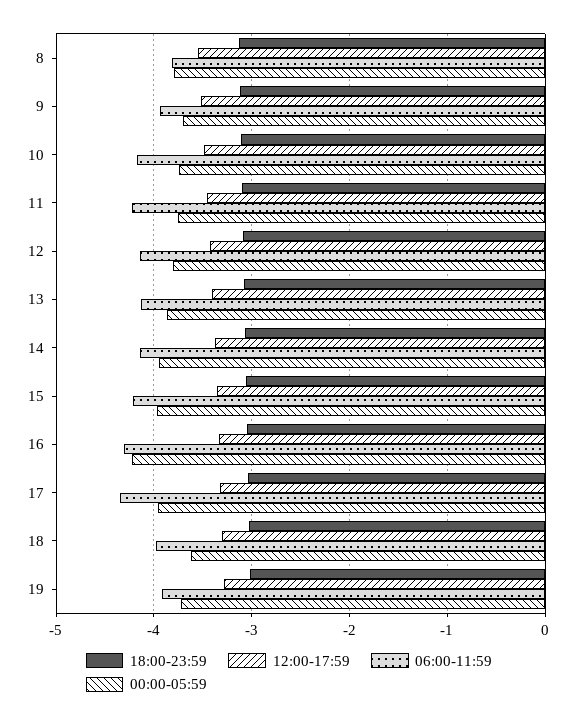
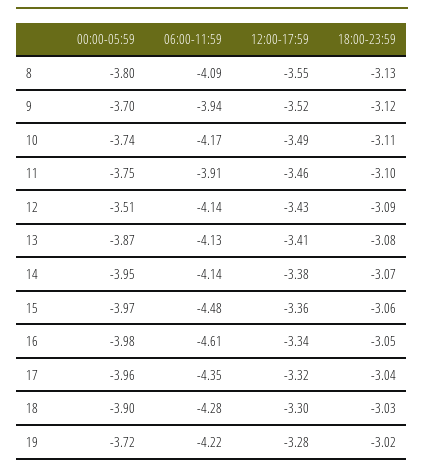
  {
    "18:00-23:59": {
      "8": -3.13,
      "9": -3.12,
      "10": -3.11,
      "11": -3.1,
      "12": -3.09,
      "13": -3.08,
      "14": -3.07,
      "15": -3.06,
      "16": -3.05,
      "17": -3.04,
      "18": -3.03,
      "19": -3.02
    },
    "12:00-17:59": {
      "8": -3.55,
      "9": -3.52,
      "10": -3.49,
      "11": -3.46,
      "12": -3.43,
      "13": -3.41,
      "14": -3.38,
      "15": -3.36,
      "16": -3.34,
      "17": -3.32,
      "18": -3.3,
      "19": -3.28
    },
    "06:00-11:59": {
-     "8": -3.8,
+     "8": -4.09,
      "9": -3.94,
      "10": -4.17,
-     "11": -4.2,
+     "11": -3.91,
      "12": -4.14,
      "13": -4.13,
      "14": -4.14,
-     "15": -4.2,
+     "15": -4.48,
-     "16": -4.3,
+     "16": -4.61,
      "17": -4.35,
-     "18": -4,
+     "18": -4.28,
-     "19": -3.9
+     "19": -4.22
    },
    "00:00-05:59": {
      "8": -3.8,
      "9": -3.7,
      "10": -3.74,
      "11": -3.75,
-     "12": -3.8,
+     "12": -3.51,
      "13": -3.87,
      "14": -3.95,
      "15": -3.97,
-     "16": -4.2,
+     "16": -3.98,
      "17": -3.96,
-     "18": -3.6,
+     "18": -3.9,
      "19": -3.72
    }
  }

